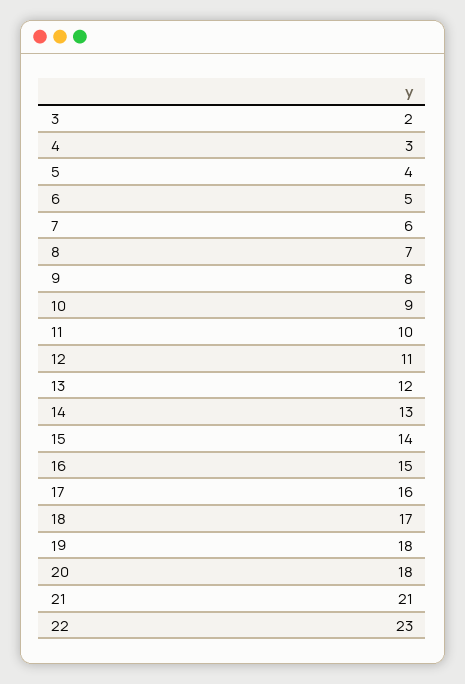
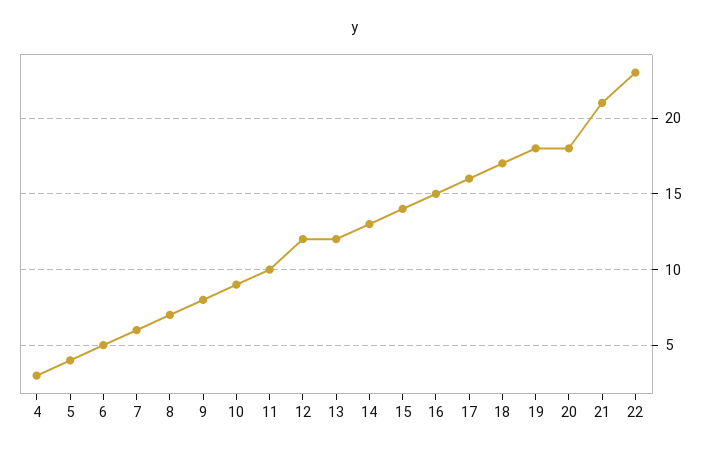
  {
-   "3": 2,
    "4": 3,
    "5": 4,
    "6": 5,
    "7": 6,
    "8": 7,
    "9": 8,
    "10": 9,
    "11": 10,
-   "12": 11,
+   "12": 12,
    "13": 12,
    "14": 13,
    "15": 14,
    "16": 15,
    "17": 16,
    "18": 17,
    "19": 18,
    "20": 18,
    "21": 21,
    "22": 23
  }

